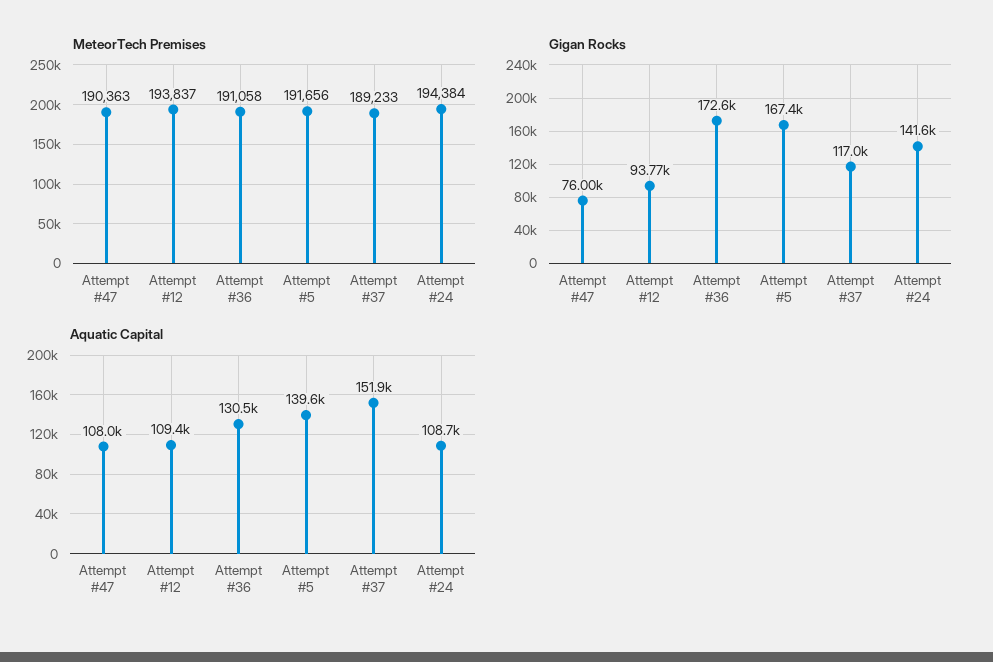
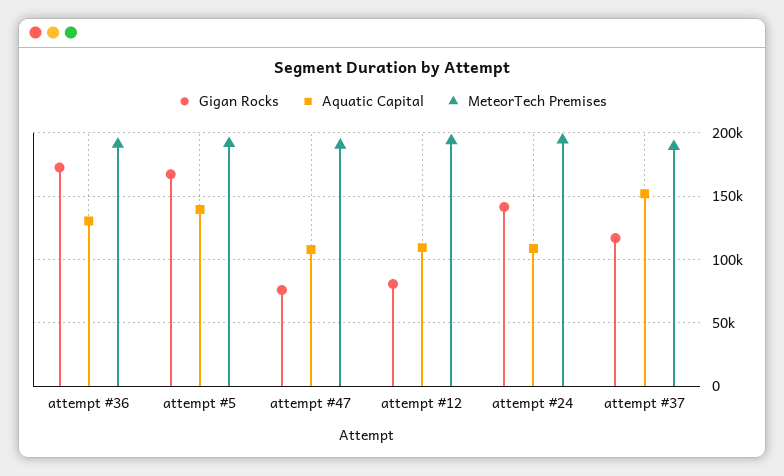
  {
    "MeteorTech Premises": {
      "Attempt #47": 190363,
      "Attempt #12": 193837,
      "Attempt #36": 191058,
      "Attempt #5": 191656,
      "Attempt #37": 189233,
      "Attempt #24": 194384
    },
    "Gigan Rocks": {
      "Attempt #47": 76000,
-     "Attempt #12": 93770,
+     "Attempt #12": 80000,
      "Attempt #36": 172600,
      "Attempt #5": 167400,
      "Attempt #37": 117000,
      "Attempt #24": 141600
    },
    "Aquatic Capital": {
      "Attempt #47": 108000,
      "Attempt #12": 109400,
      "Attempt #36": 130500,
      "Attempt #5": 139600,
      "Attempt #37": 151900,
      "Attempt #24": 108700
    }
  }

